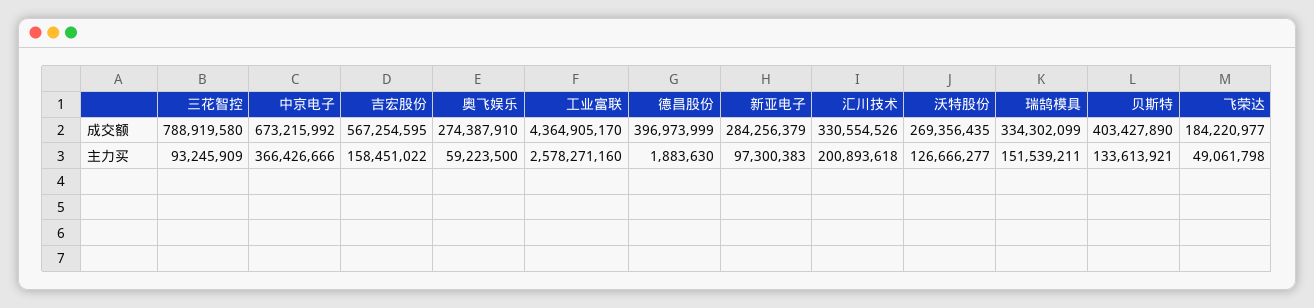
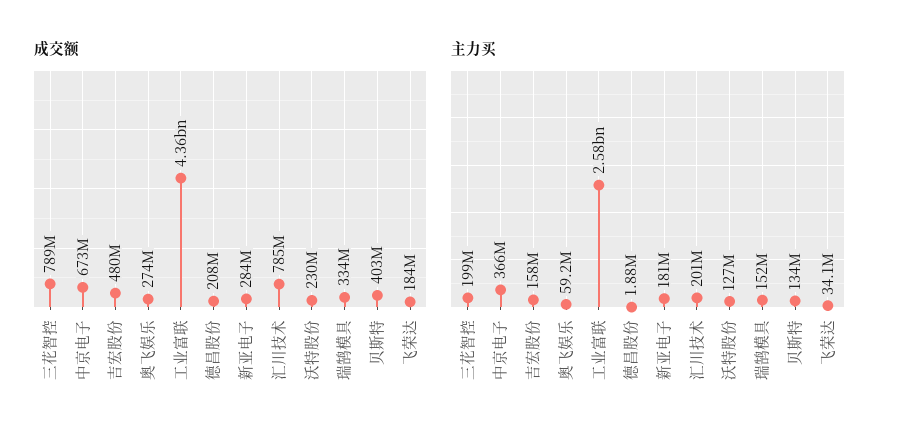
  {
    "成交额": {
      "三花智控": 788919580,
      "中京电子": 673215992,
-     "吉宏股份": 567254595,
+     "吉宏股份": 480000000,
      "奥飞娱乐": 274387910,
      "工业富联": 4364905170,
-     "德昌股份": 396973999,
+     "德昌股份": 208000000,
      "新亚电子": 284256379,
-     "汇川技术": 330554526,
+     "汇川技术": 785000000,
-     "沃特股份": 269356435,
+     "沃特股份": 230000000,
      "瑞鹄模具": 334302099,
      "贝斯特": 403427890,
      "飞荣达": 184220977
    },
    "主力买": {
-     "三花智控": 93245909,
+     "三花智控": 199000000,
      "中京电子": 366426666,
      "吉宏股份": 158451022,
      "奥飞娱乐": 59223500,
      "工业富联": 2578271160,
      "德昌股份": 1883630,
-     "新亚电子": 97300383,
+     "新亚电子": 181000000,
      "汇川技术": 200893618,
      "沃特股份": 126666277,
      "瑞鹄模具": 151539211,
      "贝斯特": 133613921,
-     "飞荣达": 49061798
+     "飞荣达": 34100000
    }
  }

